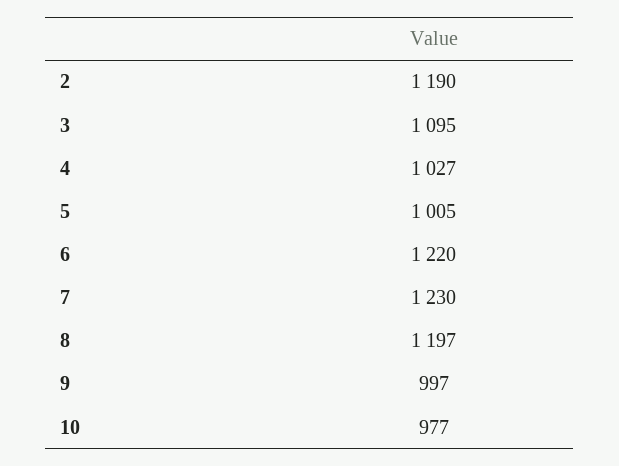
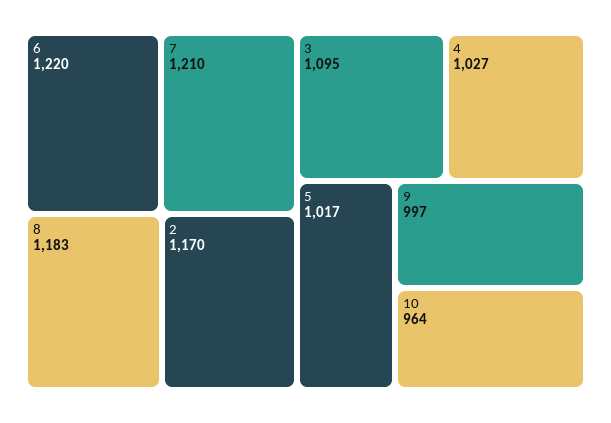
  {
-   "2": 1190,
+   "2": 1170,
    "3": 1095,
    "4": 1027,
-   "5": 1005,
+   "5": 1017,
    "6": 1220,
-   "7": 1230,
+   "7": 1210,
-   "8": 1197,
+   "8": 1183,
    "9": 997,
-   "10": 977
+   "10": 964
  }

